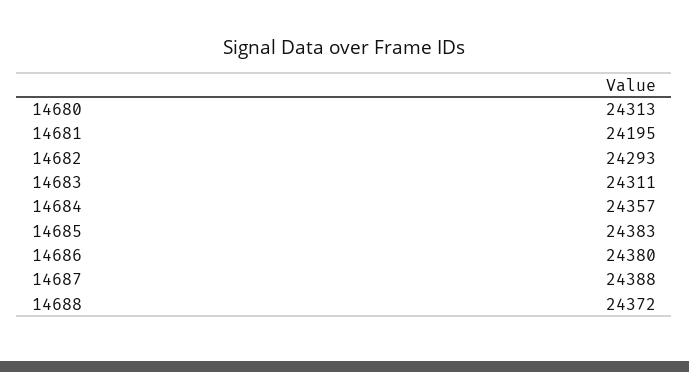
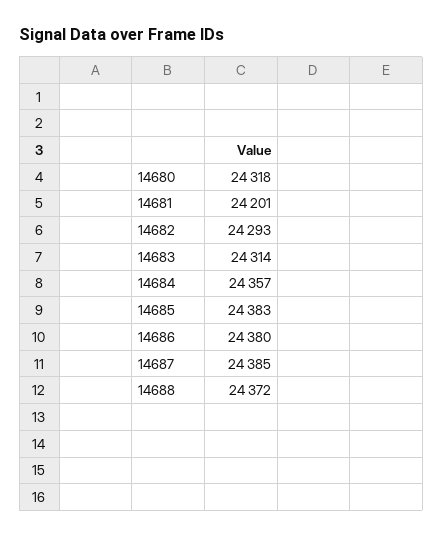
  {
-   "14680": 24313,
+   "14680": 24318,
-   "14681": 24195,
+   "14681": 24201,
    "14682": 24293,
-   "14683": 24311,
+   "14683": 24314,
    "14684": 24357,
    "14685": 24383,
    "14686": 24380,
-   "14687": 24388,
+   "14687": 24385,
    "14688": 24372
  }

